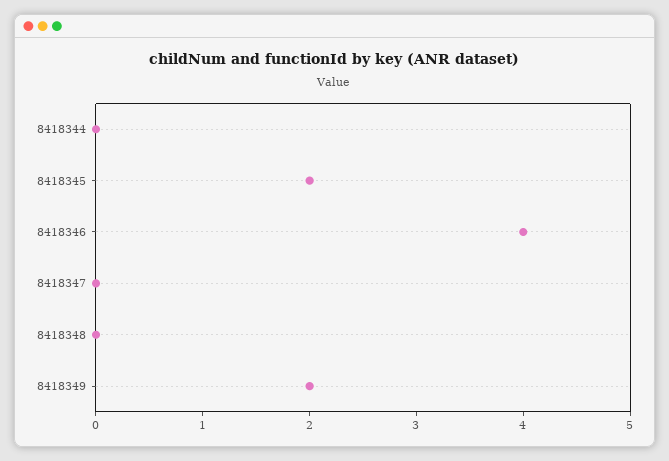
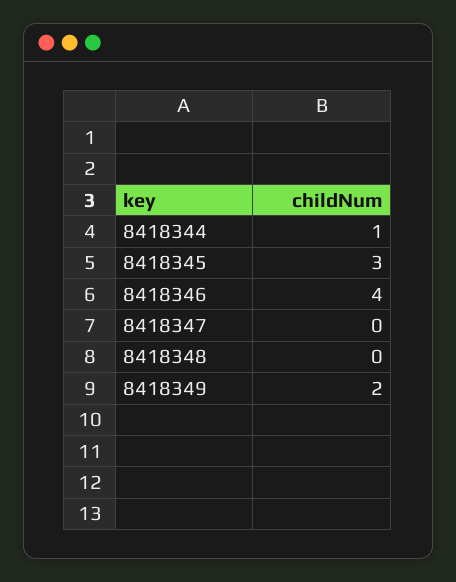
  {
-   "8418344": 0,
+   "8418344": 1,
-   "8418345": 2,
+   "8418345": 3,
    "8418346": 4,
    "8418347": 0,
    "8418348": 0,
    "8418349": 2
  }

